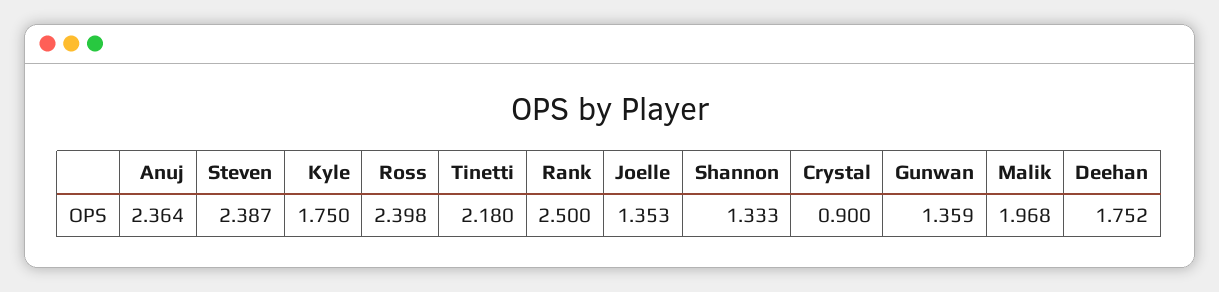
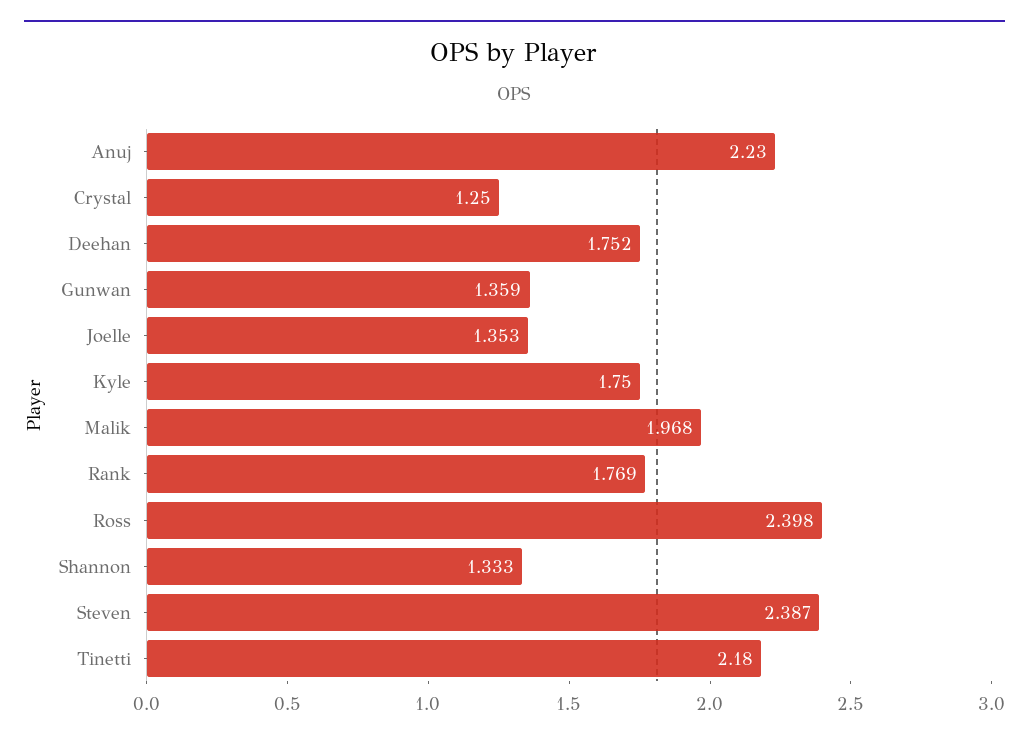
  {
-   "Anuj": 2.364,
+   "Anuj": 2.23,
    "Steven": 2.387,
    "Kyle": 1.75,
    "Ross": 2.398,
    "Tinetti": 2.18,
-   "Rank": 2.5,
+   "Rank": 1.769,
    "Joelle": 1.353,
    "Shannon": 1.333,
-   "Crystal": 0.9,
+   "Crystal": 1.25,
    "Gunwan": 1.359,
    "Malik": 1.968,
    "Deehan": 1.752
  }

